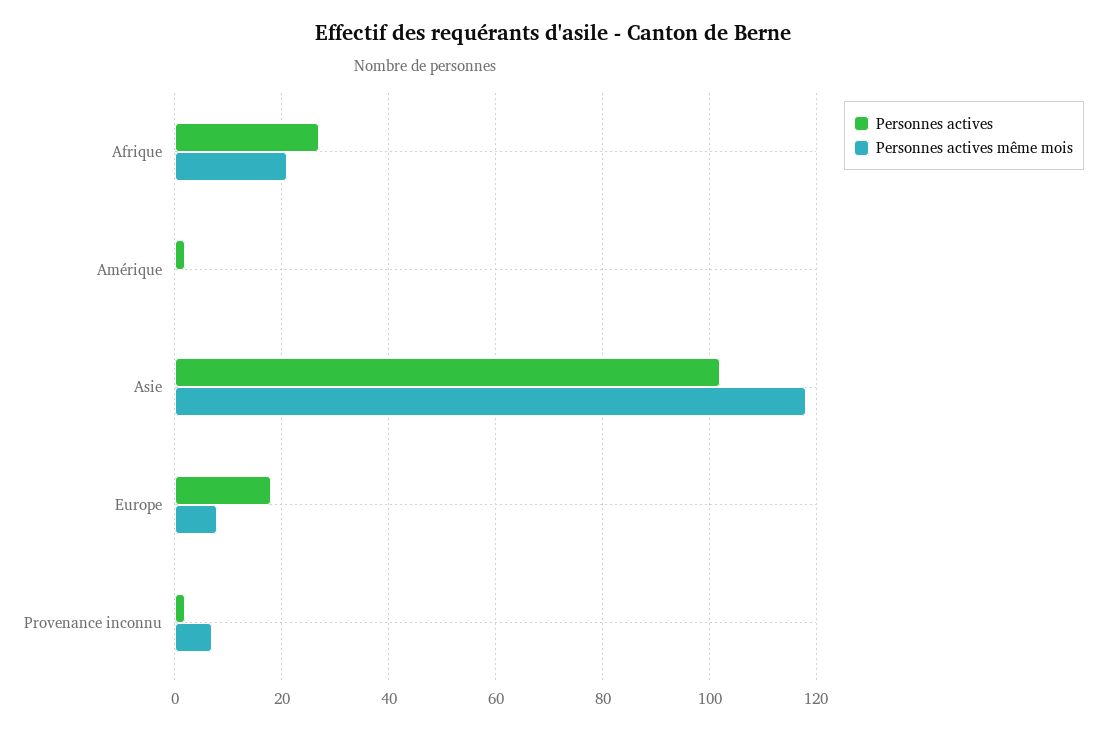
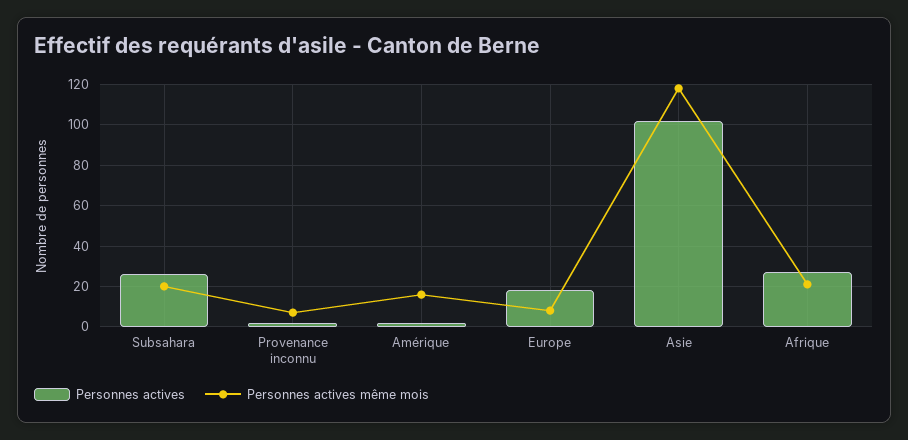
  {
    "Personnes actives": {
      "Afrique": 25,
      "Amérique": 0,
      "Asie": 100,
      "Europe": 20,
-     "Provenance inconnu": 0
+     "Provenance inconnu": 0,
+     "Subsahara": 25
    },
    "Personnes actives même mois": {
      "Afrique": 20,
-     "Amérique": 0,
+     "Amérique": 15,
      "Asie": 120,
      "Europe": 10,
-     "Provenance inconnu": 5
+     "Provenance inconnu": 5,
+     "Subsahara": 20
    }
  }

